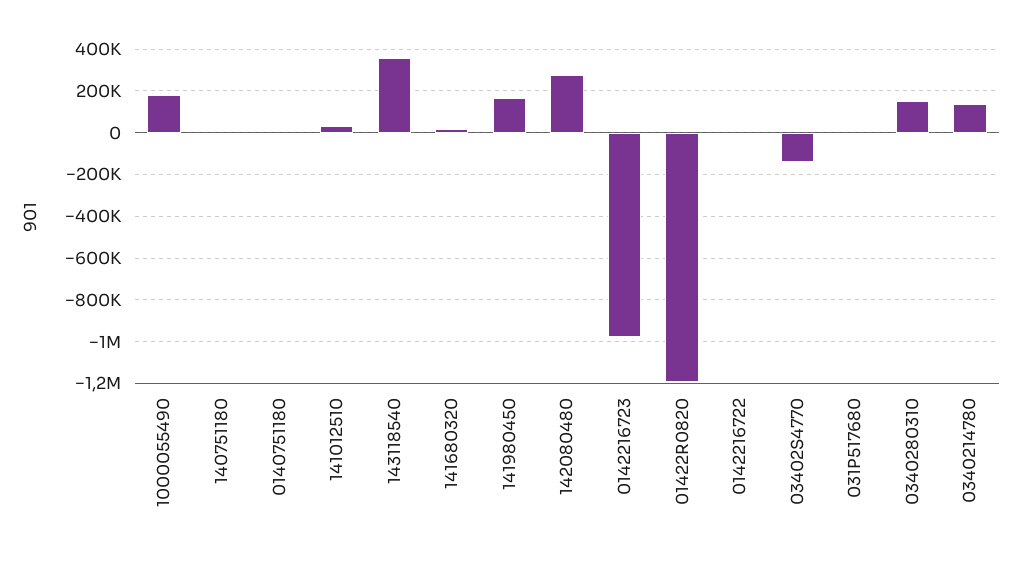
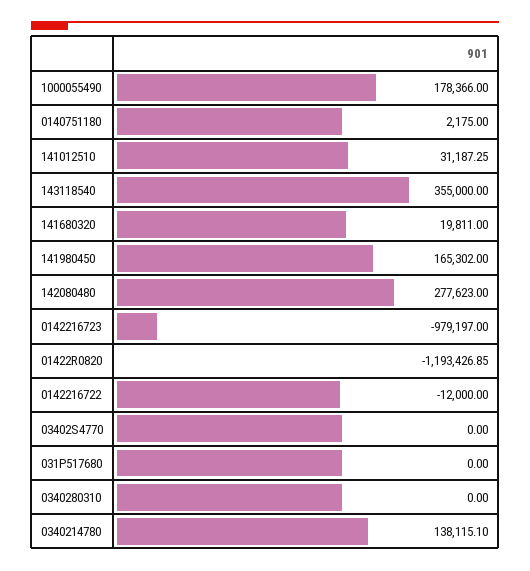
  {
    "1000055490": 178366,
-   "140751180": 0,
    "0140751180": 2175,
    "141012510": 31187.25,
    "143118540": 355000,
    "141680320": 19811,
    "141980450": 165302,
    "142080480": 277623,
    "0142216723": -979197,
    "01422R0820": -1193426.85,
    "0142216722": -12000,
-   "03402S4770": -150000,
+   "03402S4770": 0,
    "031P517680": 0,
-   "0340280310": 150000,
+   "0340280310": 0,
    "0340214780": 138115.1
  }

